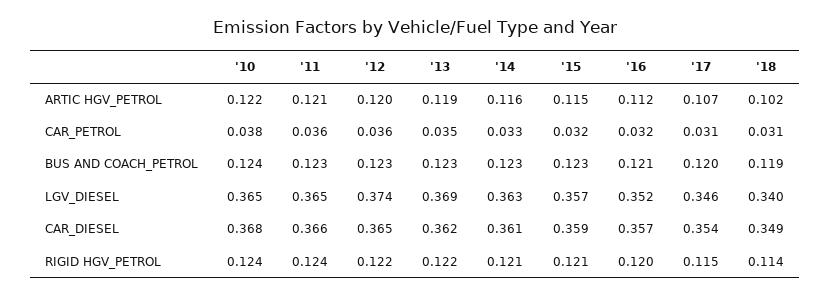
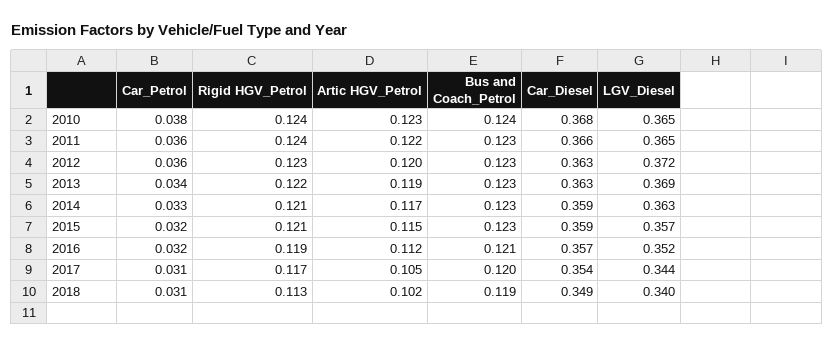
  {
    "'10": {
-     "ARTIC HGV_PETROL": 0.122,
+     "ARTIC HGV_PETROL": 0.123,
      "CAR_PETROL": 0.038,
      "BUS AND COACH_PETROL": 0.124,
      "LGV_DIESEL": 0.365,
      "CAR_DIESEL": 0.368,
      "RIGID HGV_PETROL": 0.124
    },
    "'11": {
-     "ARTIC HGV_PETROL": 0.121,
+     "ARTIC HGV_PETROL": 0.122,
      "CAR_PETROL": 0.036,
      "BUS AND COACH_PETROL": 0.123,
      "LGV_DIESEL": 0.365,
      "CAR_DIESEL": 0.366,
      "RIGID HGV_PETROL": 0.124
    },
    "'12": {
      "ARTIC HGV_PETROL": 0.12,
      "CAR_PETROL": 0.036,
      "BUS AND COACH_PETROL": 0.123,
-     "LGV_DIESEL": 0.374,
+     "LGV_DIESEL": 0.372,
-     "CAR_DIESEL": 0.365,
+     "CAR_DIESEL": 0.363,
-     "RIGID HGV_PETROL": 0.122
+     "RIGID HGV_PETROL": 0.123
    },
    "'13": {
      "ARTIC HGV_PETROL": 0.119,
-     "CAR_PETROL": 0.035,
+     "CAR_PETROL": 0.034,
      "BUS AND COACH_PETROL": 0.123,
      "LGV_DIESEL": 0.369,
-     "CAR_DIESEL": 0.362,
+     "CAR_DIESEL": 0.363,
      "RIGID HGV_PETROL": 0.122
    },
    "'14": {
-     "ARTIC HGV_PETROL": 0.116,
+     "ARTIC HGV_PETROL": 0.117,
      "CAR_PETROL": 0.033,
      "BUS AND COACH_PETROL": 0.123,
      "LGV_DIESEL": 0.363,
-     "CAR_DIESEL": 0.361,
+     "CAR_DIESEL": 0.359,
      "RIGID HGV_PETROL": 0.121
    },
    "'15": {
      "ARTIC HGV_PETROL": 0.115,
      "CAR_PETROL": 0.032,
      "BUS AND COACH_PETROL": 0.123,
      "LGV_DIESEL": 0.357,
      "CAR_DIESEL": 0.359,
      "RIGID HGV_PETROL": 0.121
    },
    "'16": {
      "ARTIC HGV_PETROL": 0.112,
      "CAR_PETROL": 0.032,
      "BUS AND COACH_PETROL": 0.121,
      "LGV_DIESEL": 0.352,
      "CAR_DIESEL": 0.357,
-     "RIGID HGV_PETROL": 0.12
+     "RIGID HGV_PETROL": 0.119
    },
    "'17": {
-     "ARTIC HGV_PETROL": 0.107,
+     "ARTIC HGV_PETROL": 0.105,
      "CAR_PETROL": 0.031,
      "BUS AND COACH_PETROL": 0.12,
-     "LGV_DIESEL": 0.346,
+     "LGV_DIESEL": 0.344,
      "CAR_DIESEL": 0.354,
-     "RIGID HGV_PETROL": 0.115
+     "RIGID HGV_PETROL": 0.117
    },
    "'18": {
      "ARTIC HGV_PETROL": 0.102,
      "CAR_PETROL": 0.031,
      "BUS AND COACH_PETROL": 0.119,
      "LGV_DIESEL": 0.34,
      "CAR_DIESEL": 0.349,
-     "RIGID HGV_PETROL": 0.114
+     "RIGID HGV_PETROL": 0.113
    }
  }

